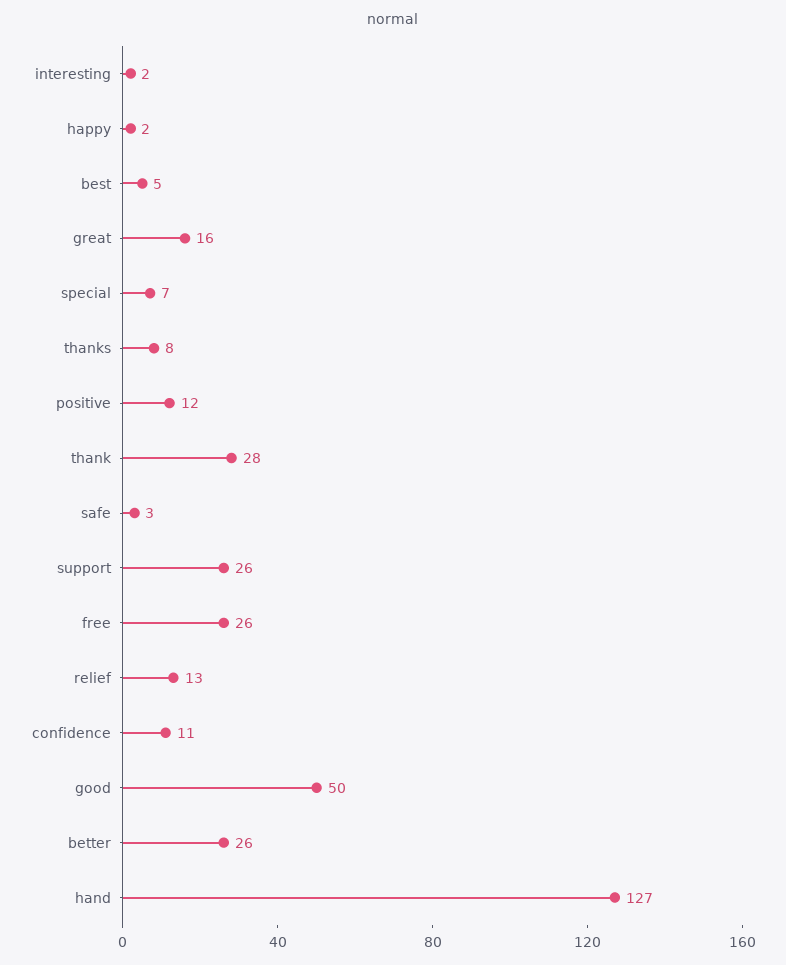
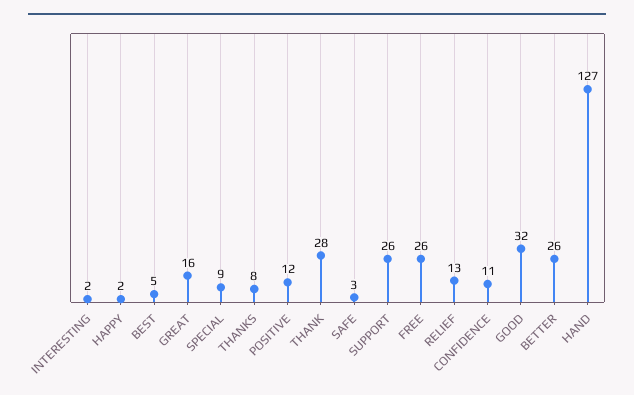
  {
    "interesting": 2,
    "happy": 2,
    "best": 5,
    "great": 16,
-   "special": 7,
+   "special": 9,
    "thanks": 8,
    "positive": 12,
    "thank": 28,
    "safe": 3,
    "support": 26,
    "free": 26,
    "relief": 13,
    "confidence": 11,
-   "good": 50,
+   "good": 32,
    "better": 26,
    "hand": 127
  }

